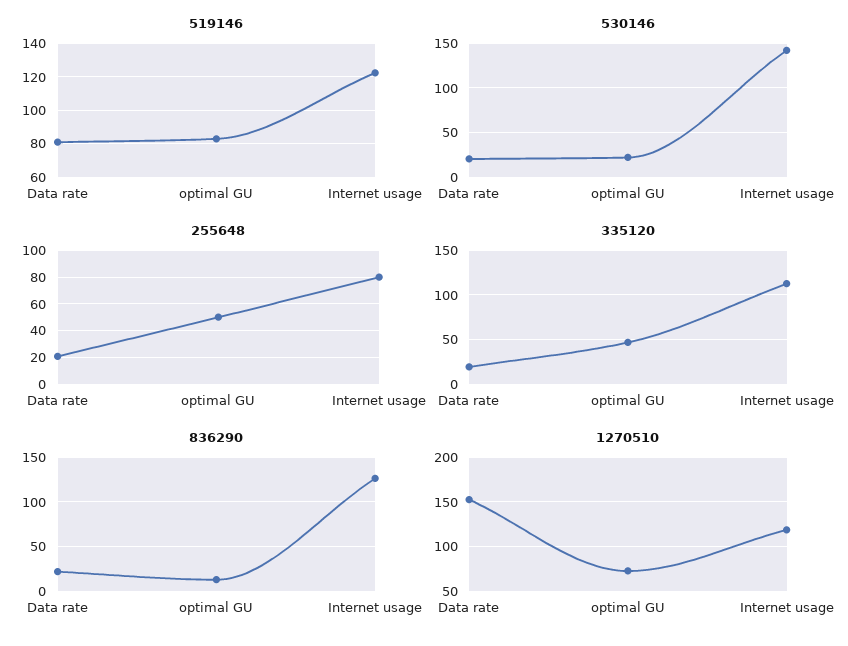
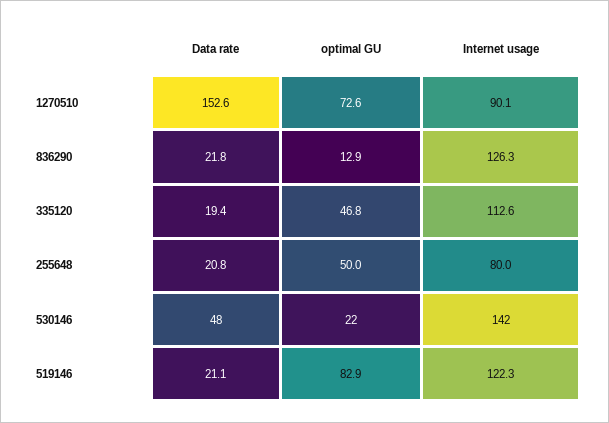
  {
    "519146": {
-     "Data rate": 80,
+     "Data rate": 21.1,
      "optimal GU": 82.9,
      "Internet usage": 122.3
    },
    "530146": {
-     "Data rate": 20,
+     "Data rate": 48,
      "optimal GU": 22,
      "Internet usage": 142
    },
    "255648": {
      "Data rate": 20.8,
      "optimal GU": 50,
      "Internet usage": 80
    },
    "335120": {
      "Data rate": 19.4,
      "optimal GU": 46.8,
      "Internet usage": 112.6
    },
    "836290": {
      "Data rate": 21.8,
      "optimal GU": 12.9,
      "Internet usage": 126.3
    },
    "1270510": {
      "Data rate": 152.6,
      "optimal GU": 72.6,
-     "Internet usage": 120
+     "Internet usage": 90.1
    }
  }

